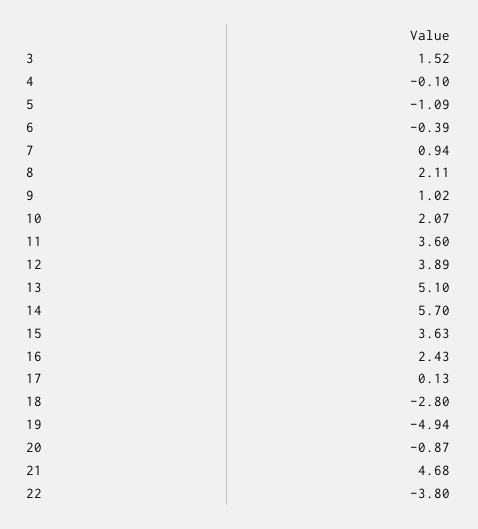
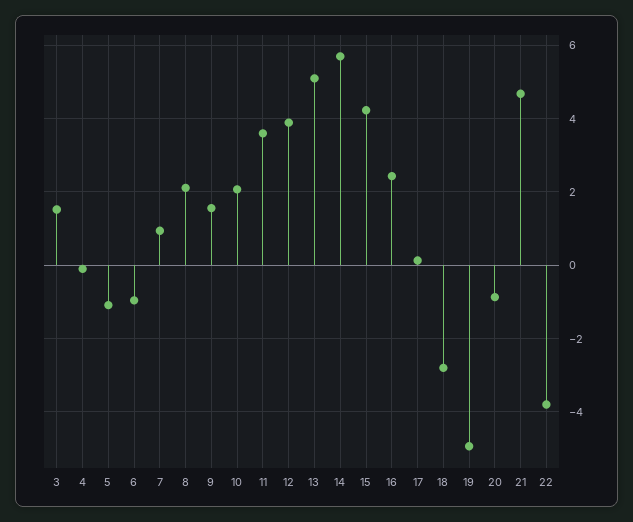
  {
    "3": 1.52,
    "4": -0.1,
    "5": -1.09,
-   "6": -0.39,
+   "6": -1,
    "7": 0.94,
    "8": 2.11,
-   "9": 1.02,
+   "9": 1.6,
    "10": 2.07,
    "11": 3.6,
    "12": 3.89,
    "13": 5.1,
    "14": 5.7,
-   "15": 3.63,
+   "15": 4.2,
    "16": 2.43,
    "17": 0.13,
    "18": -2.8,
    "19": -4.94,
    "20": -0.87,
    "21": 4.68,
    "22": -3.8
  }

